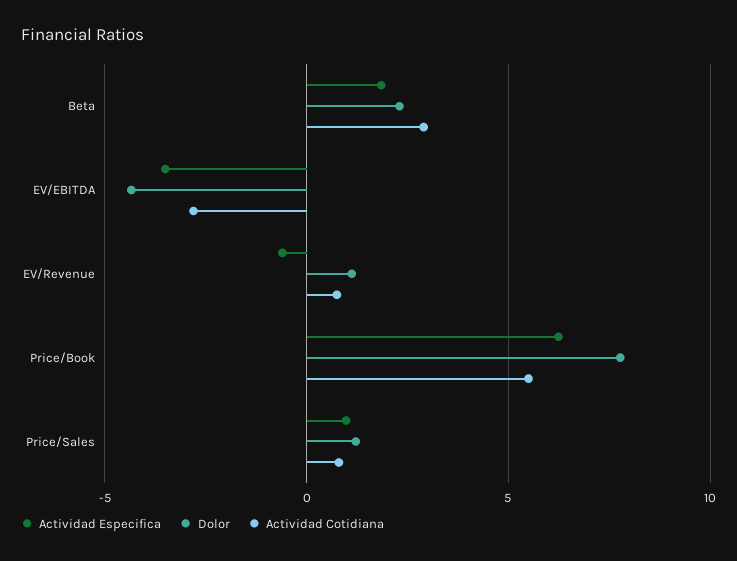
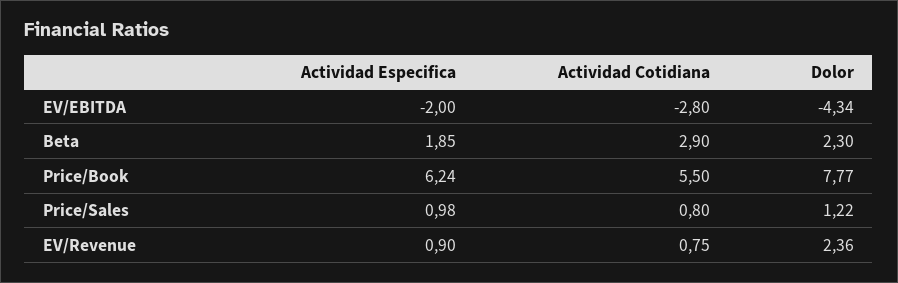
  {
    "Actividad Especifica": {
      "Beta": 1.85,
-     "EV/EBITDA": -3.5,
+     "EV/EBITDA": -2,
-     "EV/Revenue": -0.5,
+     "EV/Revenue": 0.9,
      "Price/Book": 6.24,
      "Price/Sales": 0.98
    },
    "Dolor": {
      "Beta": 2.3,
      "EV/EBITDA": -4.34,
-     "EV/Revenue": 1,
+     "EV/Revenue": 2.36,
      "Price/Book": 7.77,
      "Price/Sales": 1.22
    },
    "Actividad Cotidiana": {
      "Beta": 2.9,
      "EV/EBITDA": -2.8,
      "EV/Revenue": 0.75,
      "Price/Book": 5.5,
      "Price/Sales": 0.8
    }
  }

